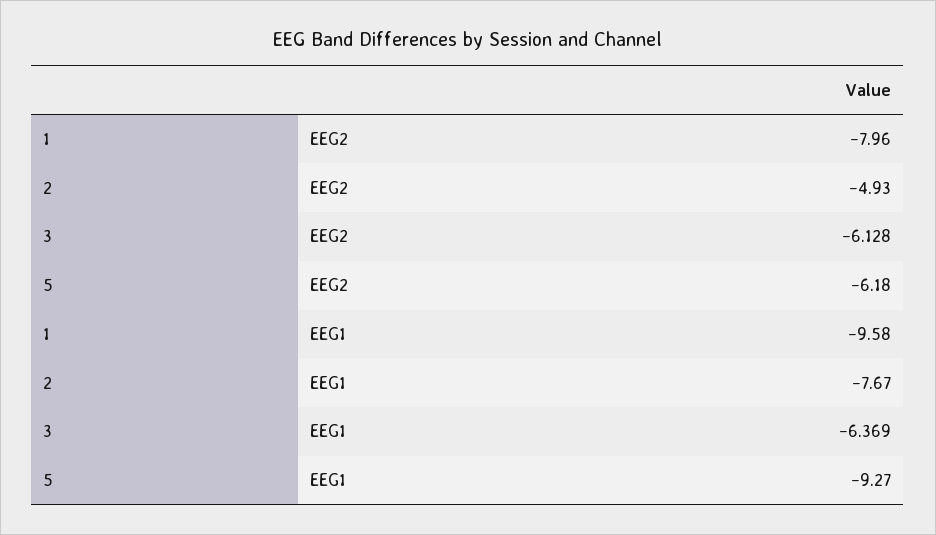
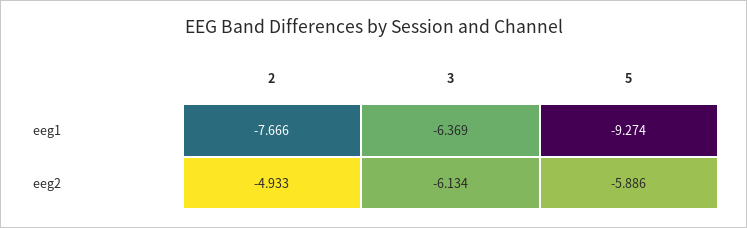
  {
-   "1": {
-     "EEG2": -7.96,
-     "EEG1": -9.58
-   },
    "2": {
      "EEG2": -4.933,
      "EEG1": -7.666
    },
    "3": {
-     "EEG2": -6.128,
+     "EEG2": -6.134,
      "EEG1": -6.369
    },
    "5": {
-     "EEG2": -6.18,
+     "EEG2": -5.886,
      "EEG1": -9.274
    }
  }

